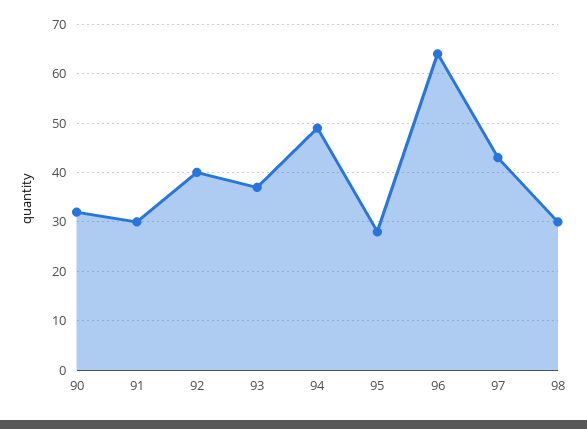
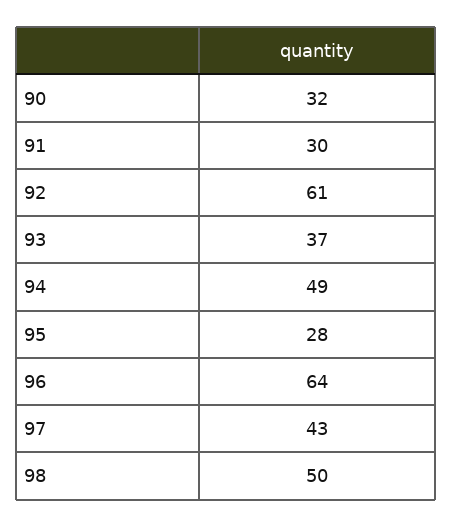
  {
    "90": 32,
    "91": 30,
-   "92": 40,
+   "92": 61,
    "93": 37,
    "94": 49,
    "95": 28,
    "96": 64,
    "97": 43,
-   "98": 30
+   "98": 50
  }

